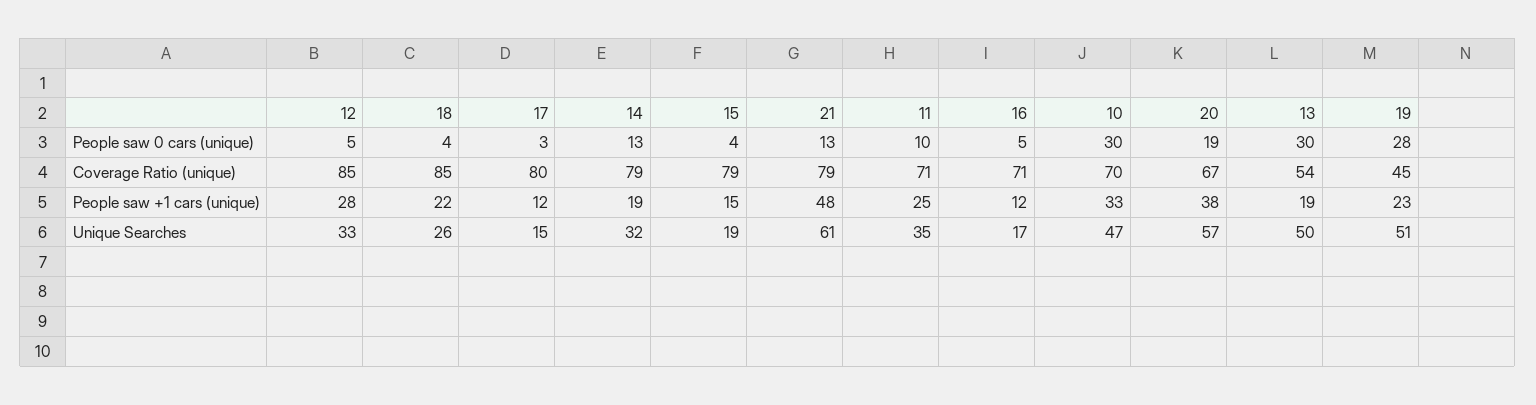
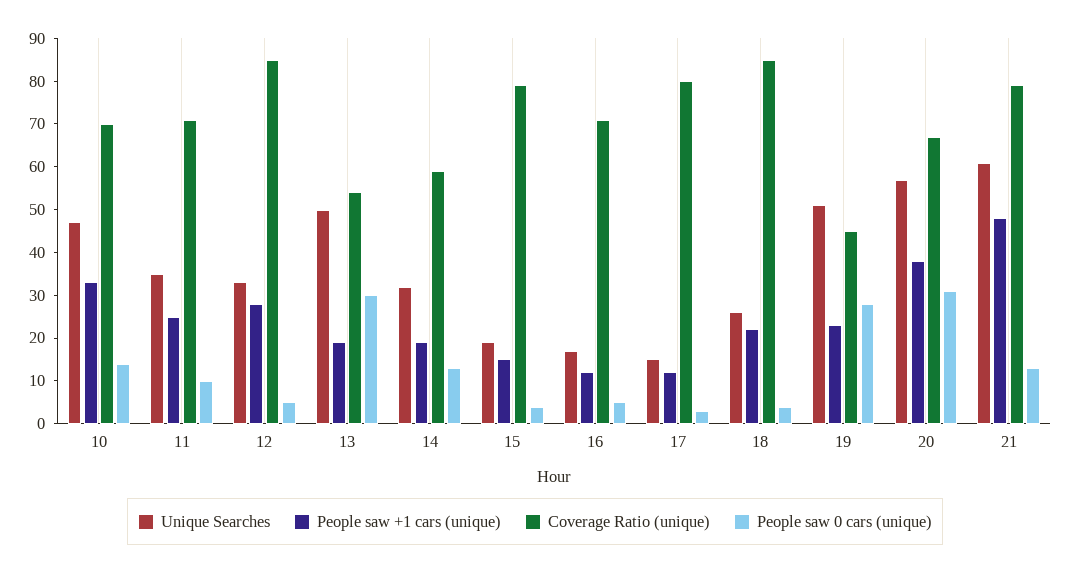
  {
    "People saw 0 cars (unique)": {
      "12": 5,
      "18": 4,
      "17": 3,
      "14": 13,
      "15": 4,
      "21": 13,
      "11": 10,
      "16": 5,
-     "10": 30,
+     "10": 15,
-     "20": 19,
+     "20": 30,
      "13": 30,
      "19": 28
    },
    "Coverage Ratio (unique)": {
      "12": 85,
      "18": 85,
      "17": 80,
-     "14": 79,
+     "14": 60,
      "15": 79,
      "21": 79,
      "11": 71,
      "16": 71,
      "10": 70,
      "20": 67,
      "13": 54,
      "19": 45
    },
    "People saw +1 cars (unique)": {
      "12": 28,
      "18": 22,
      "17": 12,
      "14": 19,
      "15": 15,
      "21": 48,
      "11": 25,
      "16": 12,
      "10": 33,
      "20": 38,
      "13": 19,
      "19": 23
    },
    "Unique Searches": {
      "12": 33,
      "18": 26,
      "17": 15,
      "14": 32,
      "15": 19,
      "21": 61,
      "11": 35,
      "16": 17,
      "10": 47,
      "20": 57,
      "13": 50,
      "19": 51
    }
  }

